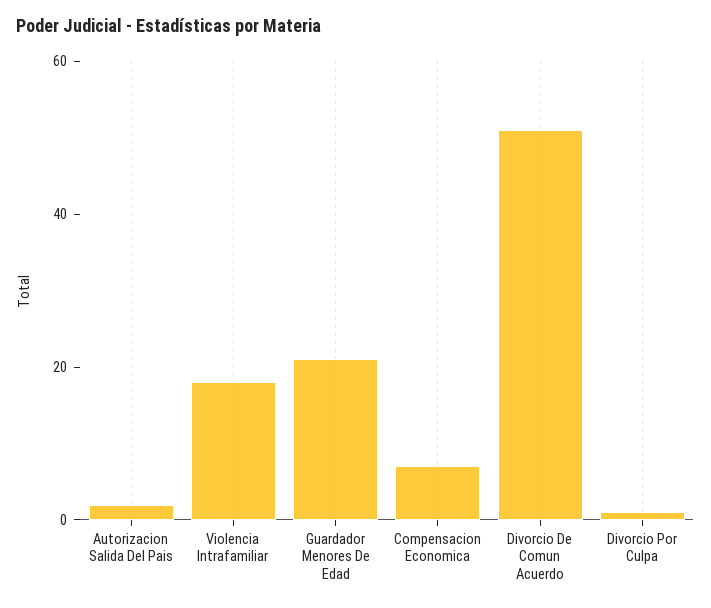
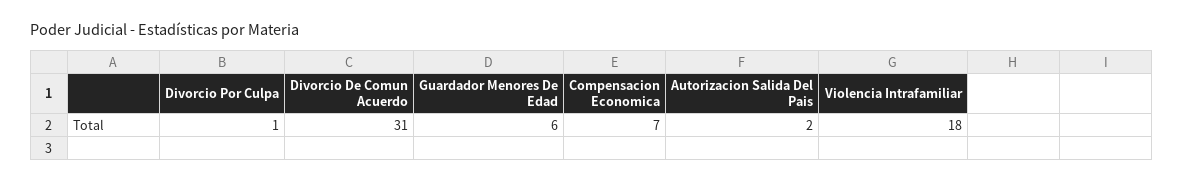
  {
    "Autorizacion Salida Del Pais": 2,
    "Violencia Intrafamiliar": 18,
-   "Guardador Menores De Edad": 20,
+   "Guardador Menores De Edad": 6,
    "Compensacion Economica": 7,
-   "Divorcio De Comun Acuerdo": 50,
+   "Divorcio De Comun Acuerdo": 31,
    "Divorcio Por Culpa": 1
  }

